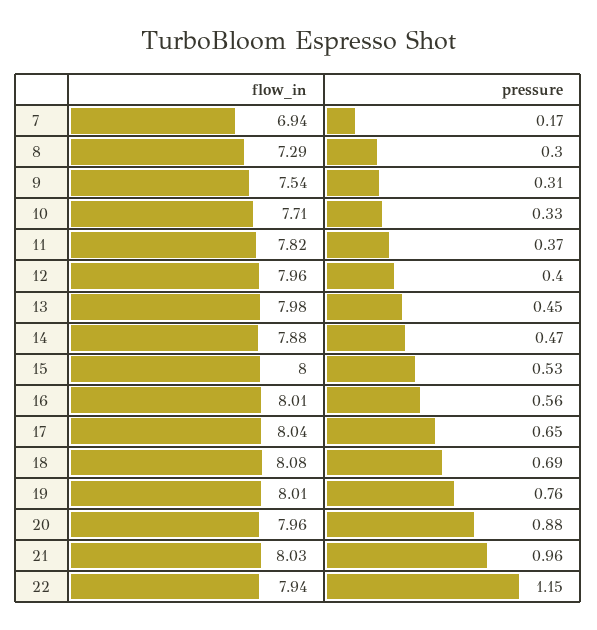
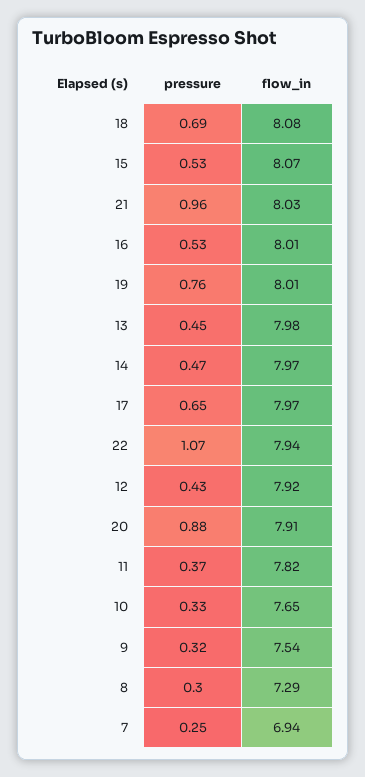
  {
    "flow_in": {
      "7": 6.94,
      "8": 7.29,
      "9": 7.54,
-     "10": 7.71,
+     "10": 7.65,
      "11": 7.82,
-     "12": 7.96,
+     "12": 7.92,
      "13": 7.98,
-     "14": 7.88,
+     "14": 7.97,
-     "15": 8,
+     "15": 8.07,
      "16": 8.01,
-     "17": 8.04,
+     "17": 7.97,
      "18": 8.08,
      "19": 8.01,
-     "20": 7.96,
+     "20": 7.91,
      "21": 8.03,
      "22": 7.94
    },
    "pressure": {
-     "7": 0.17,
+     "7": 0.25,
      "8": 0.3,
-     "9": 0.31,
+     "9": 0.32,
      "10": 0.33,
      "11": 0.37,
-     "12": 0.4,
+     "12": 0.43,
      "13": 0.45,
      "14": 0.47,
      "15": 0.53,
-     "16": 0.56,
+     "16": 0.53,
      "17": 0.65,
      "18": 0.69,
      "19": 0.76,
      "20": 0.88,
      "21": 0.96,
-     "22": 1.15
+     "22": 1.07
    }
  }

